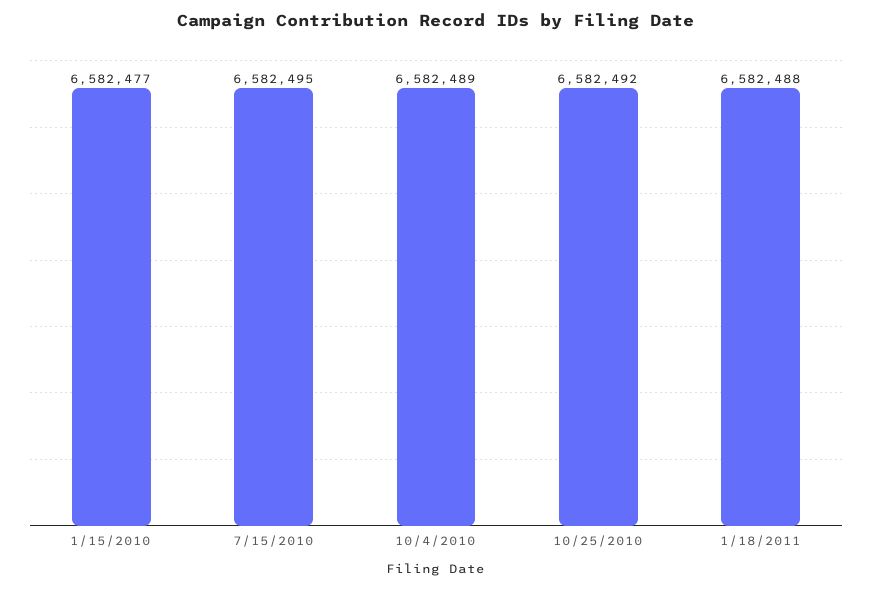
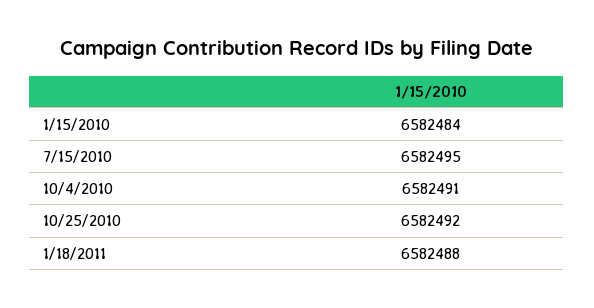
  {
-   "1/15/2010": 6582477,
+   "1/15/2010": 6582484,
    "7/15/2010": 6582495,
-   "10/4/2010": 6582489,
+   "10/4/2010": 6582491,
    "10/25/2010": 6582492,
    "1/18/2011": 6582488
  }

